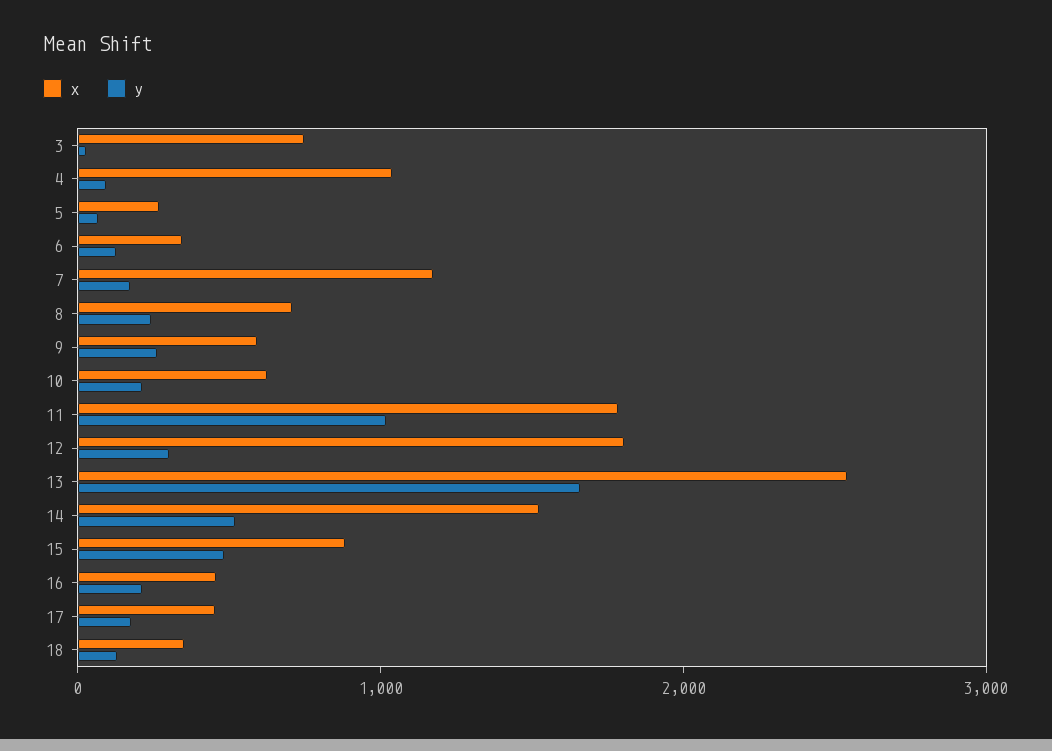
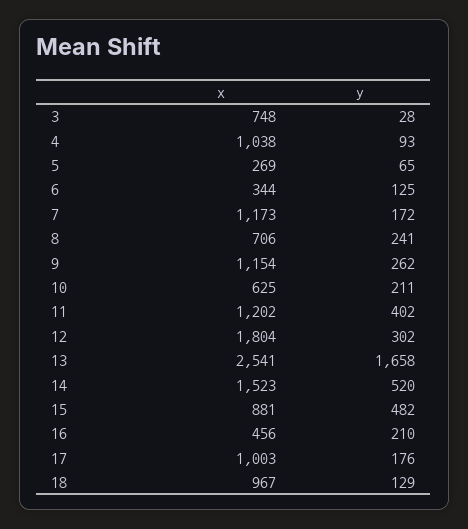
  {
    "x": {
      "3": 748,
      "4": 1038,
      "5": 269,
      "6": 344,
      "7": 1173,
      "8": 706,
-     "9": 600,
+     "9": 1154,
      "10": 625,
-     "11": 1800,
+     "11": 1202,
      "12": 1804,
      "13": 2541,
      "14": 1523,
      "15": 881,
      "16": 456,
-     "17": 400,
+     "17": 1003,
-     "18": 400
+     "18": 967
    },
    "y": {
      "3": 28,
      "4": 93,
      "5": 65,
      "6": 125,
      "7": 172,
      "8": 241,
      "9": 262,
      "10": 211,
-     "11": 1000,
+     "11": 402,
      "12": 302,
      "13": 1658,
      "14": 520,
      "15": 482,
      "16": 210,
      "17": 176,
      "18": 129
    }
  }

